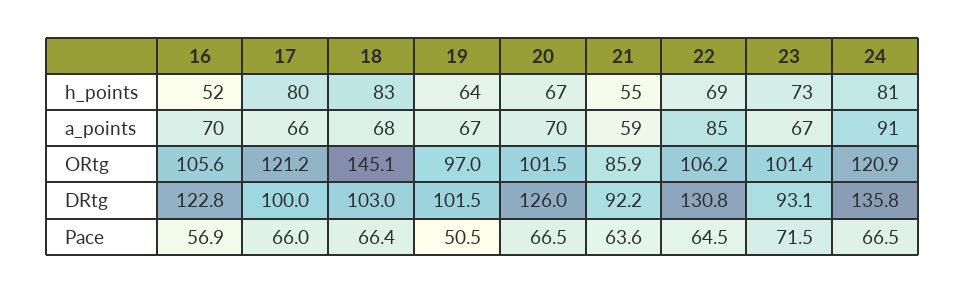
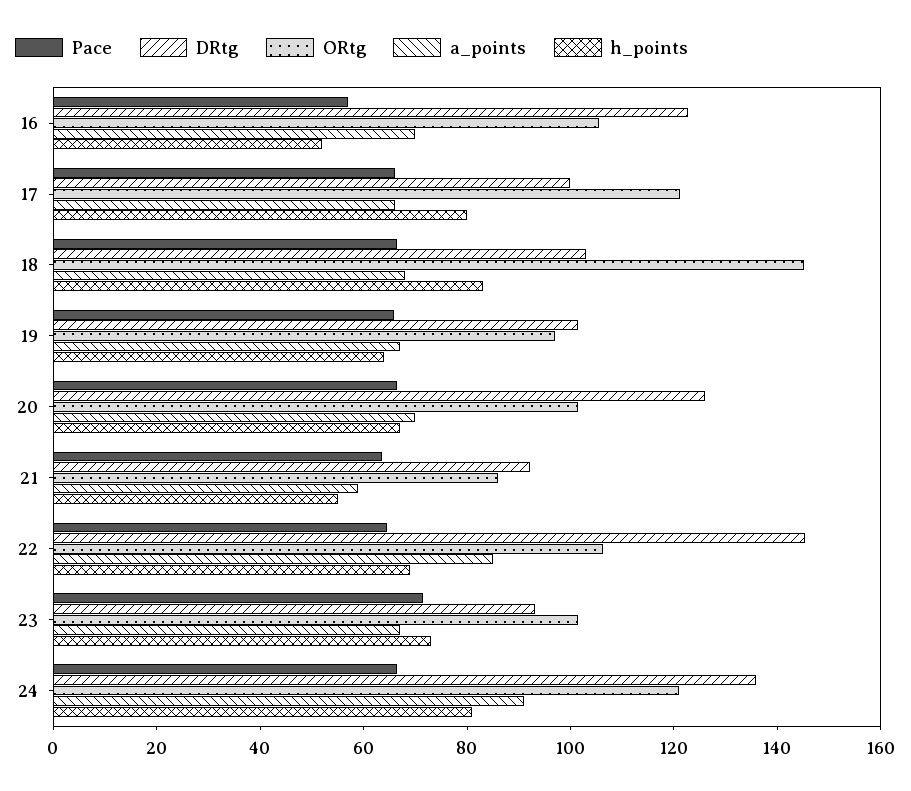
  {
    "h_points": {
      "16": 52,
      "17": 80,
      "18": 83,
      "19": 64,
      "20": 67,
      "21": 55,
      "22": 69,
      "23": 73,
      "24": 81
    },
    "a_points": {
      "16": 70,
      "17": 66,
      "18": 68,
      "19": 67,
      "20": 70,
      "21": 59,
      "22": 85,
      "23": 67,
      "24": 91
    },
    "ORtg": {
      "16": 105.6,
      "17": 121.2,
      "18": 145.1,
      "19": 97,
      "20": 101.5,
      "21": 85.9,
      "22": 106.2,
      "23": 101.4,
      "24": 120.9
    },
    "DRtg": {
      "16": 122.8,
      "17": 100,
      "18": 103,
      "19": 101.5,
      "20": 126,
      "21": 92.2,
-     "22": 130.8,
+     "22": 145,
      "23": 93.1,
      "24": 135.8
    },
    "Pace": {
      "16": 56.9,
      "17": 66,
      "18": 66.4,
-     "19": 50.5,
+     "19": 65,
      "20": 66.5,
      "21": 63.6,
      "22": 64.5,
      "23": 71.5,
      "24": 66.5
    }
  }

